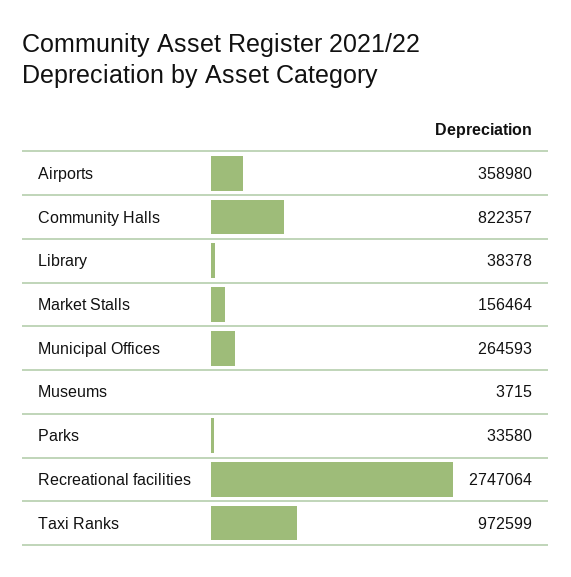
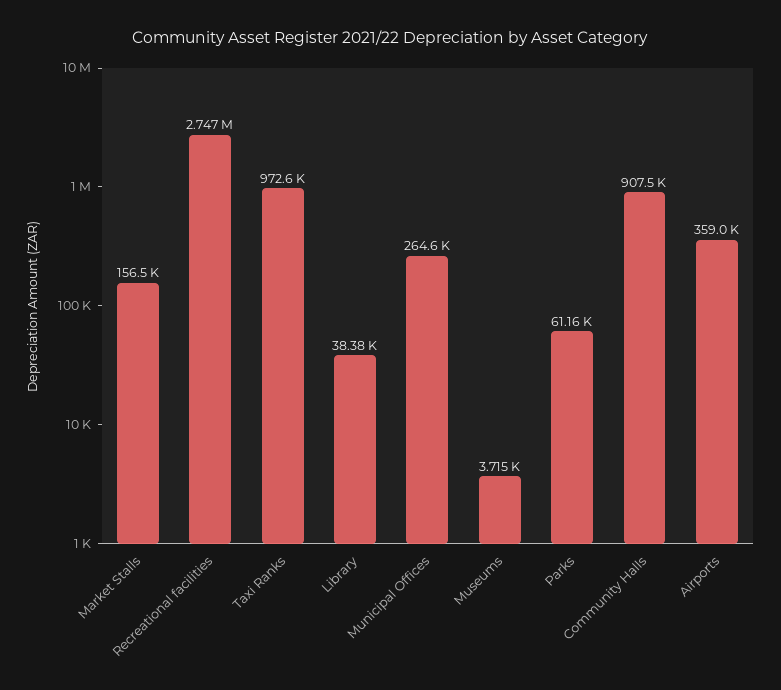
  {
    "Airports": 358980,
-   "Community Halls": 822357,
+   "Community Halls": 907500,
    "Library": 38378,
    "Market Stalls": 156464,
    "Municipal Offices": 264593,
    "Museums": 3715,
-   "Parks": 33580,
+   "Parks": 61160,
    "Recreational facilities": 2747064,
    "Taxi Ranks": 972599
  }

